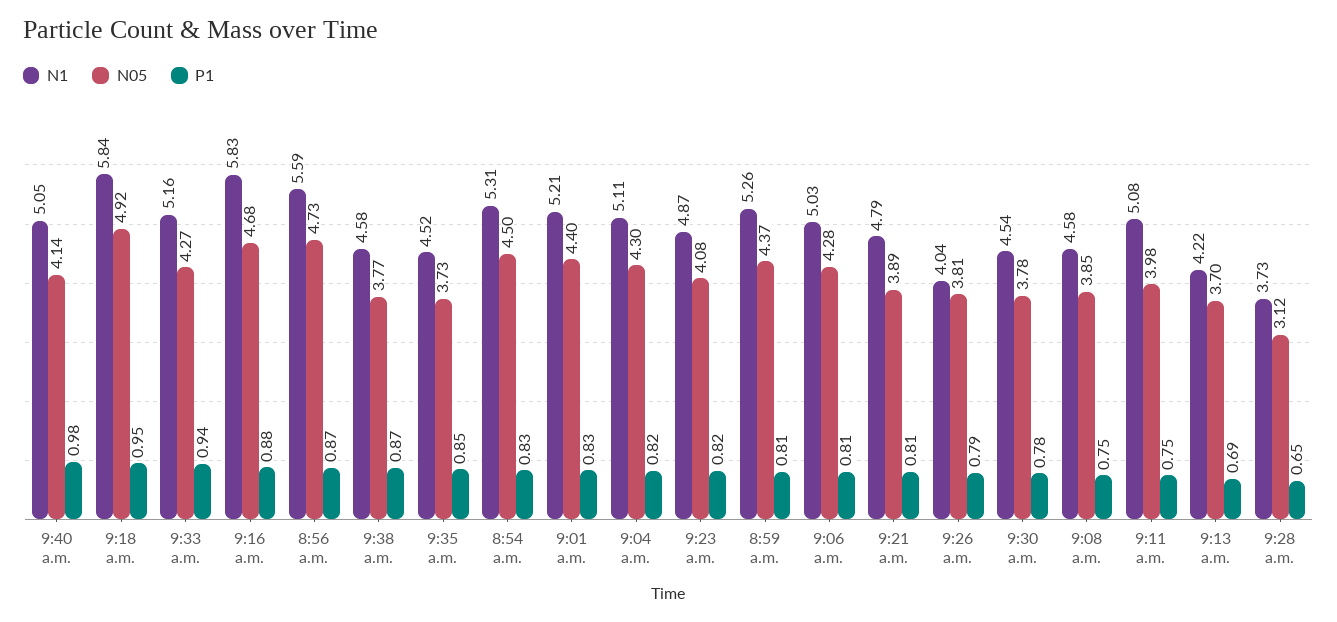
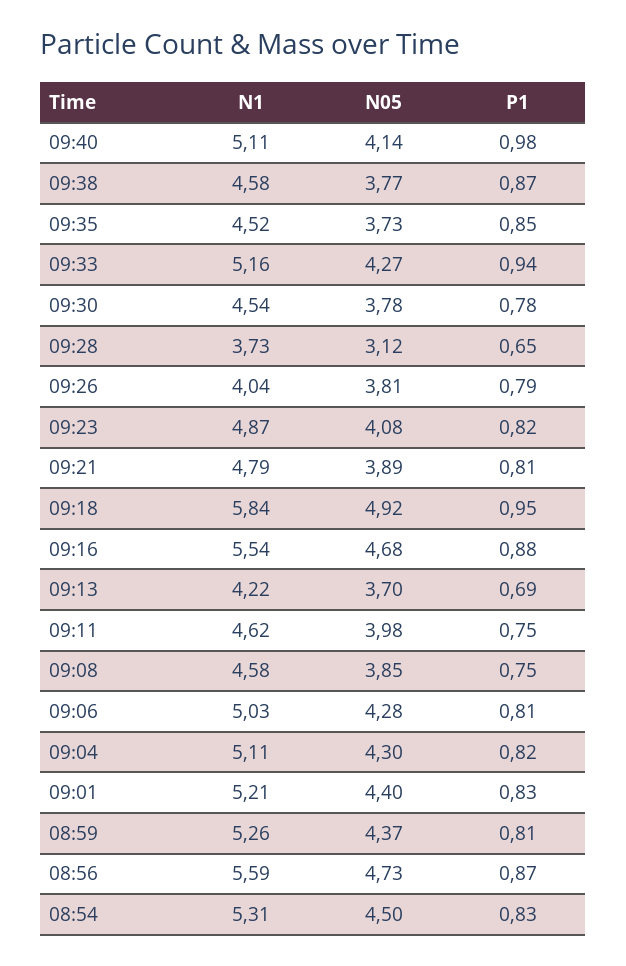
  {
    "N1": {
-     "9:40 a.m.": 5.05,
+     "9:40 a.m.": 5.11,
      "9:18 a.m.": 5.84,
      "9:33 a.m.": 5.16,
-     "9:16 a.m.": 5.83,
+     "9:16 a.m.": 5.54,
      "8:56 a.m.": 5.59,
      "9:38 a.m.": 4.58,
      "9:35 a.m.": 4.52,
      "8:54 a.m.": 5.31,
      "9:01 a.m.": 5.21,
      "9:04 a.m.": 5.11,
      "9:23 a.m.": 4.87,
      "8:59 a.m.": 5.26,
      "9:06 a.m.": 5.03,
      "9:21 a.m.": 4.79,
      "9:26 a.m.": 4.04,
      "9:30 a.m.": 4.54,
      "9:08 a.m.": 4.58,
-     "9:11 a.m.": 5.08,
+     "9:11 a.m.": 4.62,
      "9:13 a.m.": 4.22,
      "9:28 a.m.": 3.73
    },
    "N05": {
      "9:40 a.m.": 4.14,
      "9:18 a.m.": 4.92,
      "9:33 a.m.": 4.27,
      "9:16 a.m.": 4.68,
      "8:56 a.m.": 4.73,
      "9:38 a.m.": 3.77,
      "9:35 a.m.": 3.73,
      "8:54 a.m.": 4.5,
      "9:01 a.m.": 4.4,
      "9:04 a.m.": 4.3,
      "9:23 a.m.": 4.08,
      "8:59 a.m.": 4.37,
      "9:06 a.m.": 4.28,
      "9:21 a.m.": 3.89,
      "9:26 a.m.": 3.81,
      "9:30 a.m.": 3.78,
      "9:08 a.m.": 3.85,
      "9:11 a.m.": 3.98,
      "9:13 a.m.": 3.7,
      "9:28 a.m.": 3.12
    },
    "P1": {
      "9:40 a.m.": 0.98,
      "9:18 a.m.": 0.95,
      "9:33 a.m.": 0.94,
      "9:16 a.m.": 0.88,
      "8:56 a.m.": 0.87,
      "9:38 a.m.": 0.87,
      "9:35 a.m.": 0.85,
      "8:54 a.m.": 0.83,
      "9:01 a.m.": 0.83,
      "9:04 a.m.": 0.82,
      "9:23 a.m.": 0.82,
      "8:59 a.m.": 0.81,
      "9:06 a.m.": 0.81,
      "9:21 a.m.": 0.81,
      "9:26 a.m.": 0.79,
      "9:30 a.m.": 0.78,
      "9:08 a.m.": 0.75,
      "9:11 a.m.": 0.75,
      "9:13 a.m.": 0.69,
      "9:28 a.m.": 0.65
    }
  }

